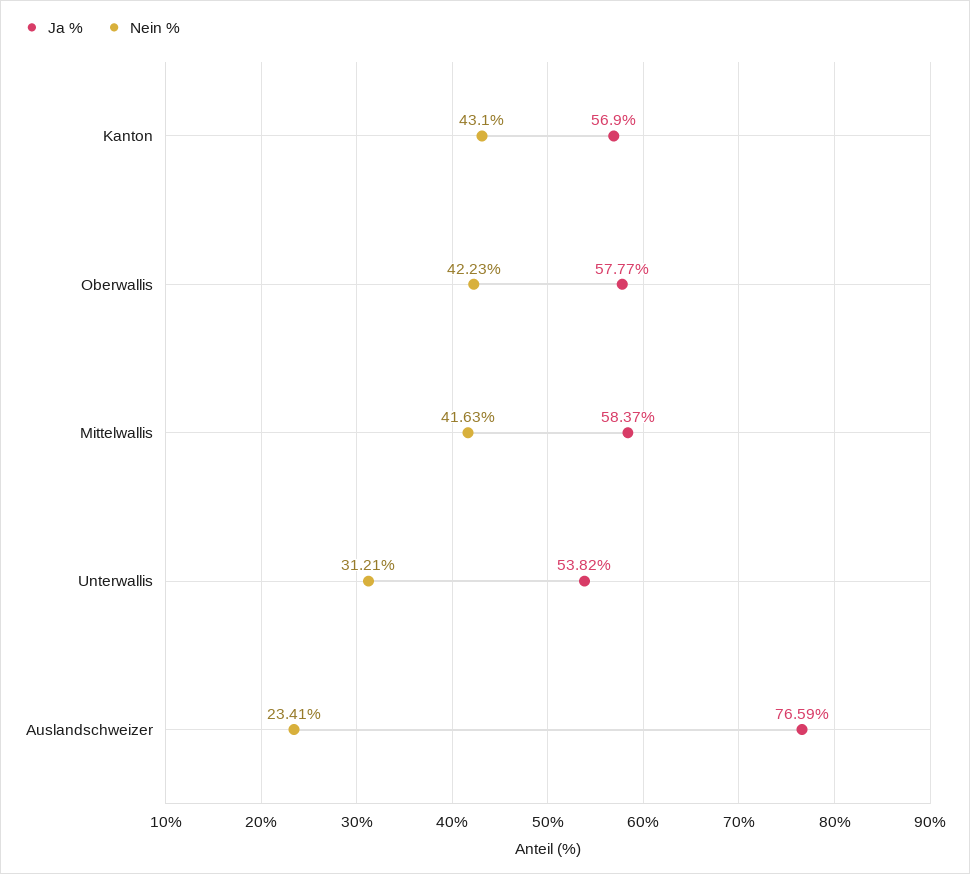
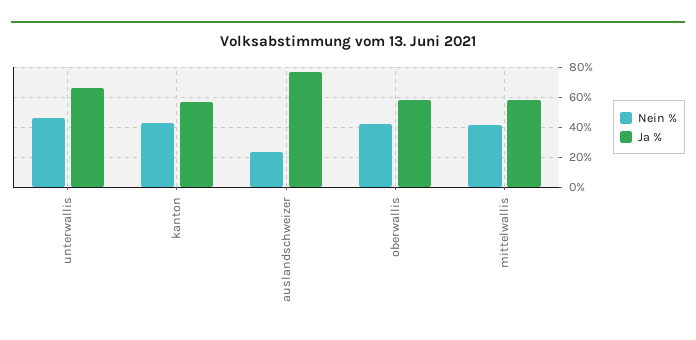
  {
    "Ja %": {
      "Kanton": 56.9,
      "Oberwallis": 57.77,
      "Mittelwallis": 58.37,
-     "Unterwallis": 53.82,
+     "Unterwallis": 65,
      "Auslandschweizer": 76.59
    },
    "Nein %": {
      "Kanton": 43.1,
      "Oberwallis": 42.23,
      "Mittelwallis": 41.63,
-     "Unterwallis": 31.21,
+     "Unterwallis": 45,
      "Auslandschweizer": 23.41
    }
  }

